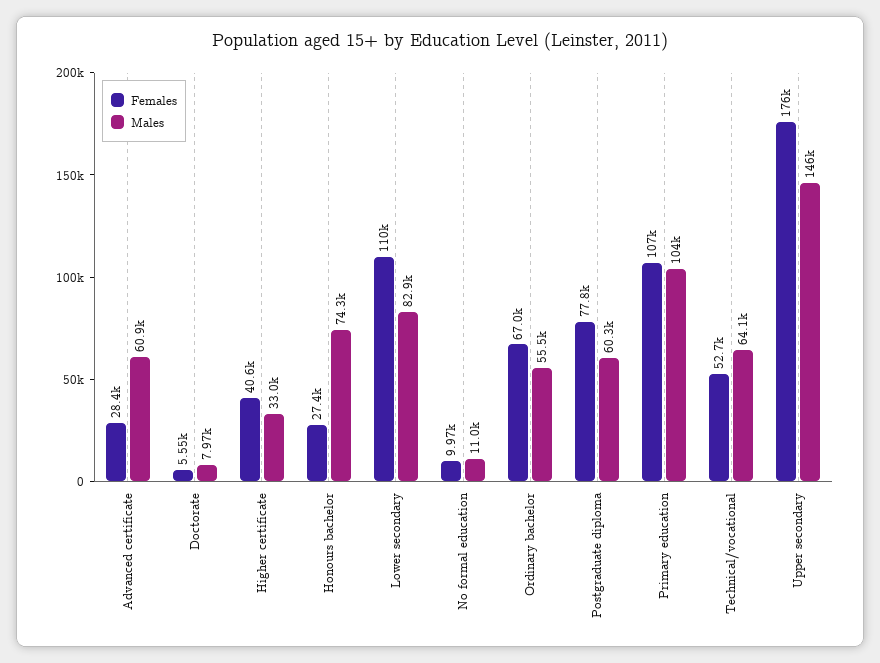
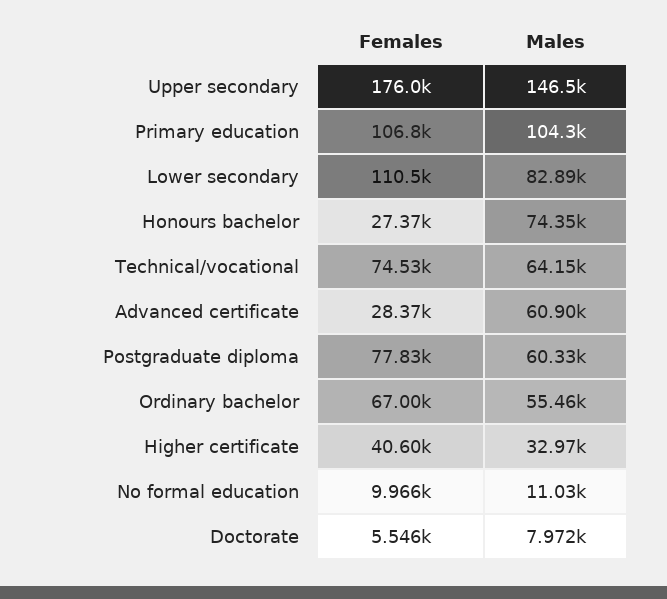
  {
    "Females": {
      "Advanced certificate": 28370,
      "Doctorate": 5546,
      "Higher certificate": 40600,
      "Honours bachelor": 27370,
      "Lower secondary": 110500,
      "No formal education": 9966,
      "Ordinary bachelor": 67000,
      "Postgraduate diploma": 77830,
      "Primary education": 106800,
-     "Technical/vocational": 52700,
+     "Technical/vocational": 74530,
      "Upper secondary": 176000
    },
    "Males": {
      "Advanced certificate": 60900,
      "Doctorate": 7972,
      "Higher certificate": 32970,
      "Honours bachelor": 74350,
      "Lower secondary": 82890,
      "No formal education": 11030,
      "Ordinary bachelor": 55460,
      "Postgraduate diploma": 60330,
      "Primary education": 104300,
      "Technical/vocational": 64150,
      "Upper secondary": 146500
    }
  }

